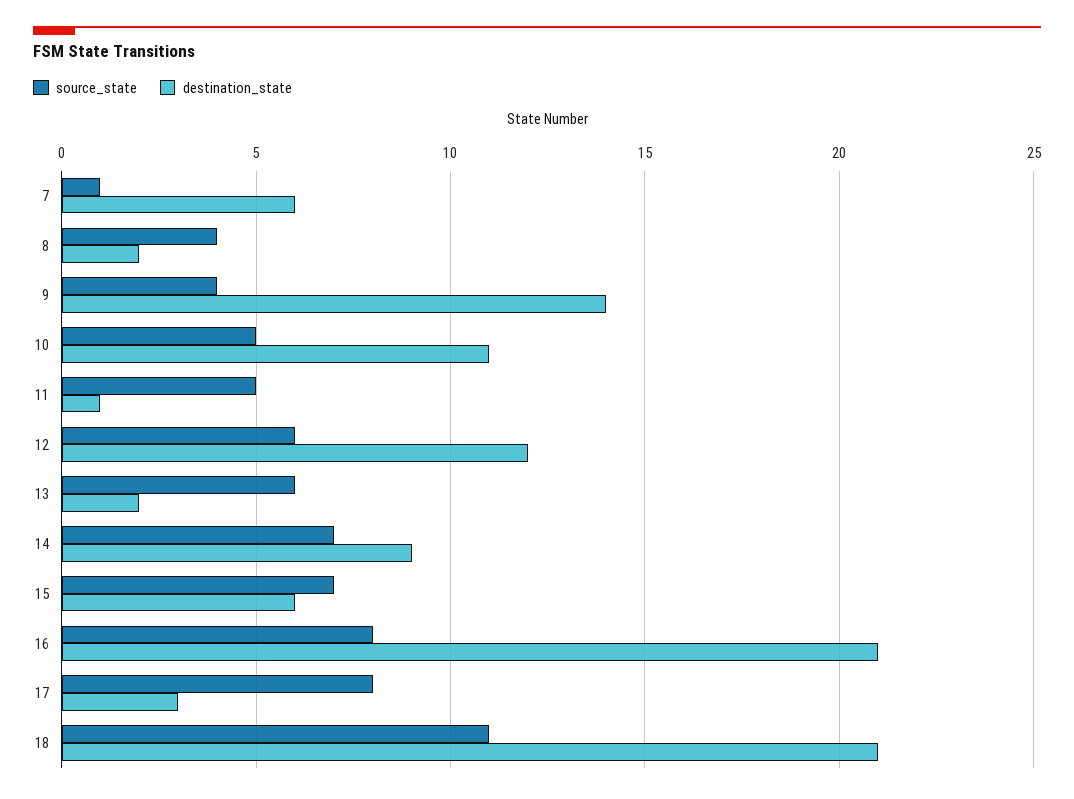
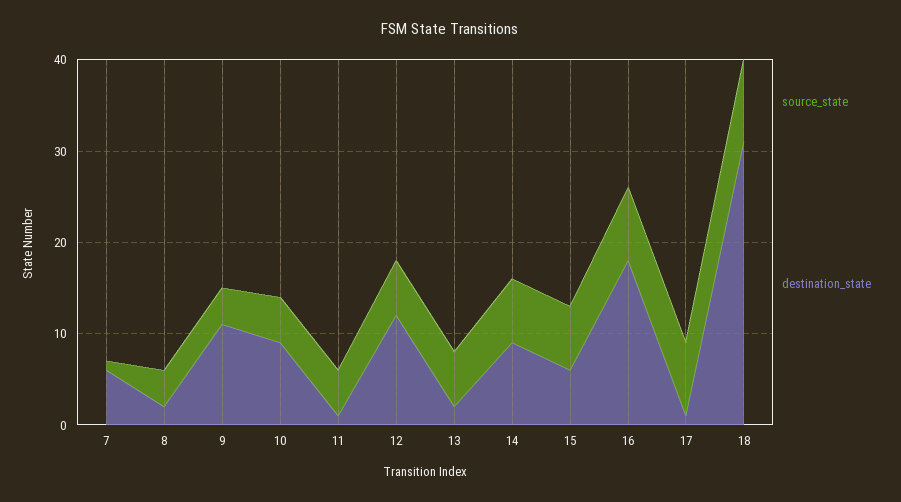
  {
    "source_state": {
      "7": 1,
      "8": 4,
      "9": 4,
      "10": 5,
      "11": 5,
      "12": 6,
      "13": 6,
      "14": 7,
      "15": 7,
      "16": 8,
      "17": 8,
-     "18": 11
+     "18": 9
    },
    "destination_state": {
      "7": 6,
      "8": 2,
-     "9": 14,
+     "9": 11,
-     "10": 11,
+     "10": 9,
      "11": 1,
      "12": 12,
      "13": 2,
      "14": 9,
      "15": 6,
-     "16": 21,
+     "16": 18,
-     "17": 3,
+     "17": 1,
-     "18": 21
+     "18": 31
    }
  }

